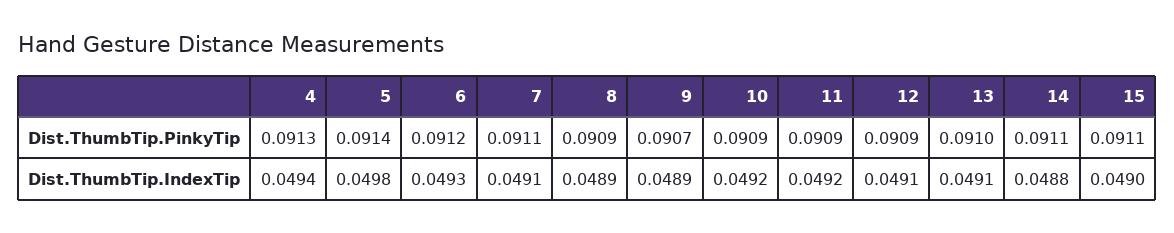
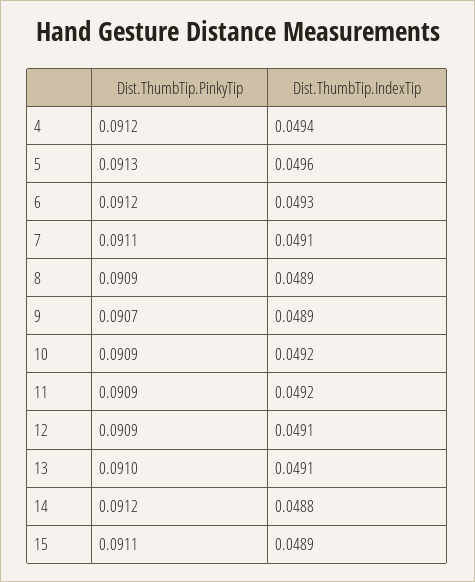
  {
    "4": {
-     "Dist.ThumbTip.PinkyTip": 0.0913,
+     "Dist.ThumbTip.PinkyTip": 0.0912,
      "Dist.ThumbTip.IndexTip": 0.0494
    },
    "5": {
-     "Dist.ThumbTip.PinkyTip": 0.0914,
+     "Dist.ThumbTip.PinkyTip": 0.0913,
-     "Dist.ThumbTip.IndexTip": 0.0498
+     "Dist.ThumbTip.IndexTip": 0.0496
    },
    "6": {
      "Dist.ThumbTip.PinkyTip": 0.0912,
      "Dist.ThumbTip.IndexTip": 0.0493
    },
    "7": {
      "Dist.ThumbTip.PinkyTip": 0.0911,
      "Dist.ThumbTip.IndexTip": 0.0491
    },
    "8": {
      "Dist.ThumbTip.PinkyTip": 0.0909,
      "Dist.ThumbTip.IndexTip": 0.0489
    },
    "9": {
      "Dist.ThumbTip.PinkyTip": 0.0907,
      "Dist.ThumbTip.IndexTip": 0.0489
    },
    "10": {
      "Dist.ThumbTip.PinkyTip": 0.0909,
      "Dist.ThumbTip.IndexTip": 0.0492
    },
    "11": {
      "Dist.ThumbTip.PinkyTip": 0.0909,
      "Dist.ThumbTip.IndexTip": 0.0492
    },
    "12": {
      "Dist.ThumbTip.PinkyTip": 0.0909,
      "Dist.ThumbTip.IndexTip": 0.0491
    },
    "13": {
      "Dist.ThumbTip.PinkyTip": 0.091,
      "Dist.ThumbTip.IndexTip": 0.0491
    },
    "14": {
-     "Dist.ThumbTip.PinkyTip": 0.0911,
+     "Dist.ThumbTip.PinkyTip": 0.0912,
      "Dist.ThumbTip.IndexTip": 0.0488
    },
    "15": {
      "Dist.ThumbTip.PinkyTip": 0.0911,
-     "Dist.ThumbTip.IndexTip": 0.049
+     "Dist.ThumbTip.IndexTip": 0.0489
    }
  }

